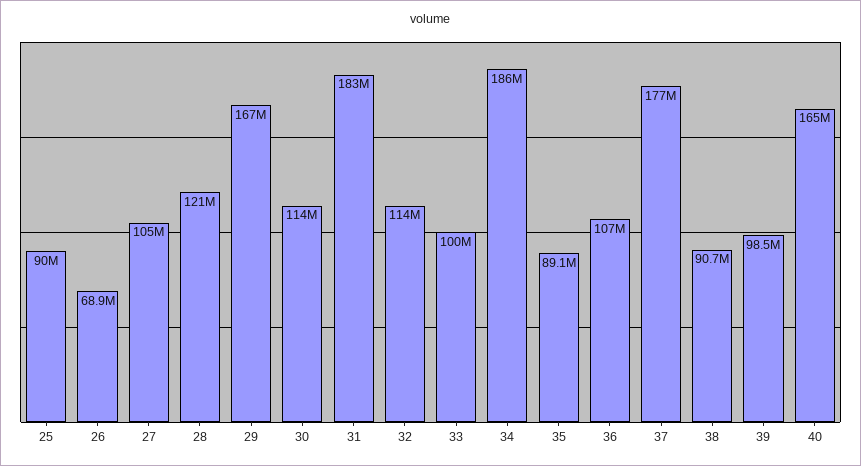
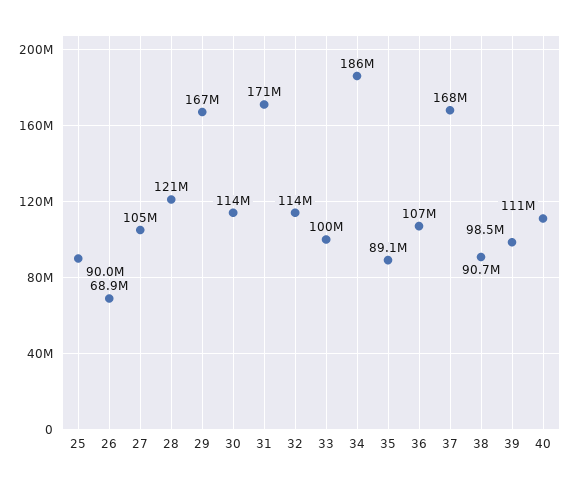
  {
    "25": 90000000,
    "26": 68900000,
    "27": 105000000,
    "28": 121000000,
    "29": 167000000,
    "30": 114000000,
-   "31": 183000000,
+   "31": 171000000,
    "32": 114000000,
    "33": 100000000,
    "34": 186000000,
    "35": 89100000,
    "36": 107000000,
-   "37": 177000000,
+   "37": 168000000,
    "38": 90700000,
    "39": 98500000,
-   "40": 165000000
+   "40": 111000000
  }

